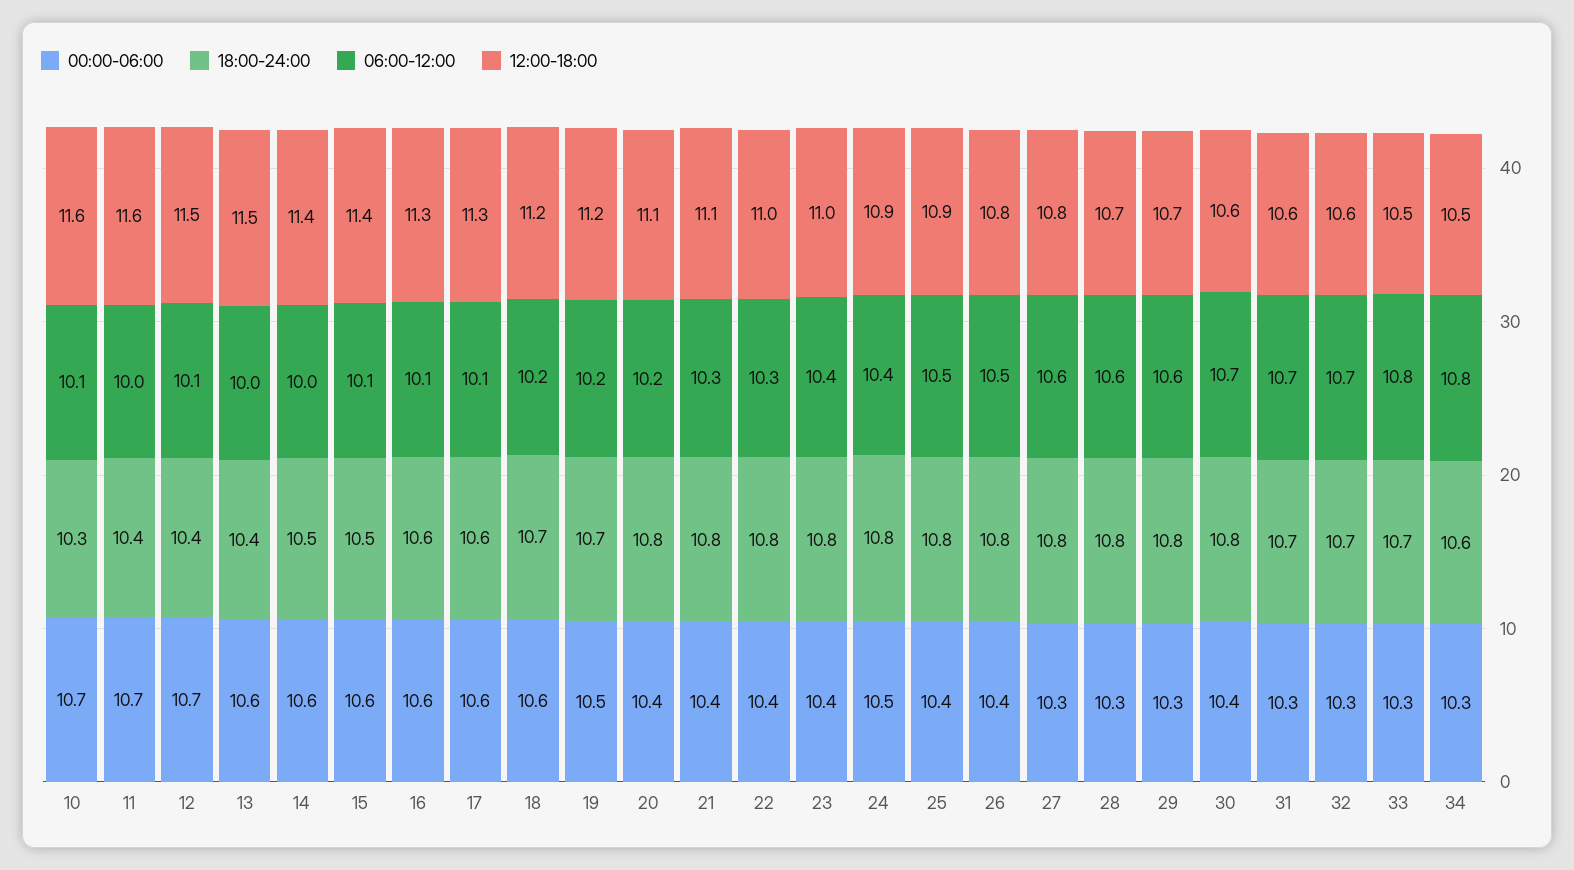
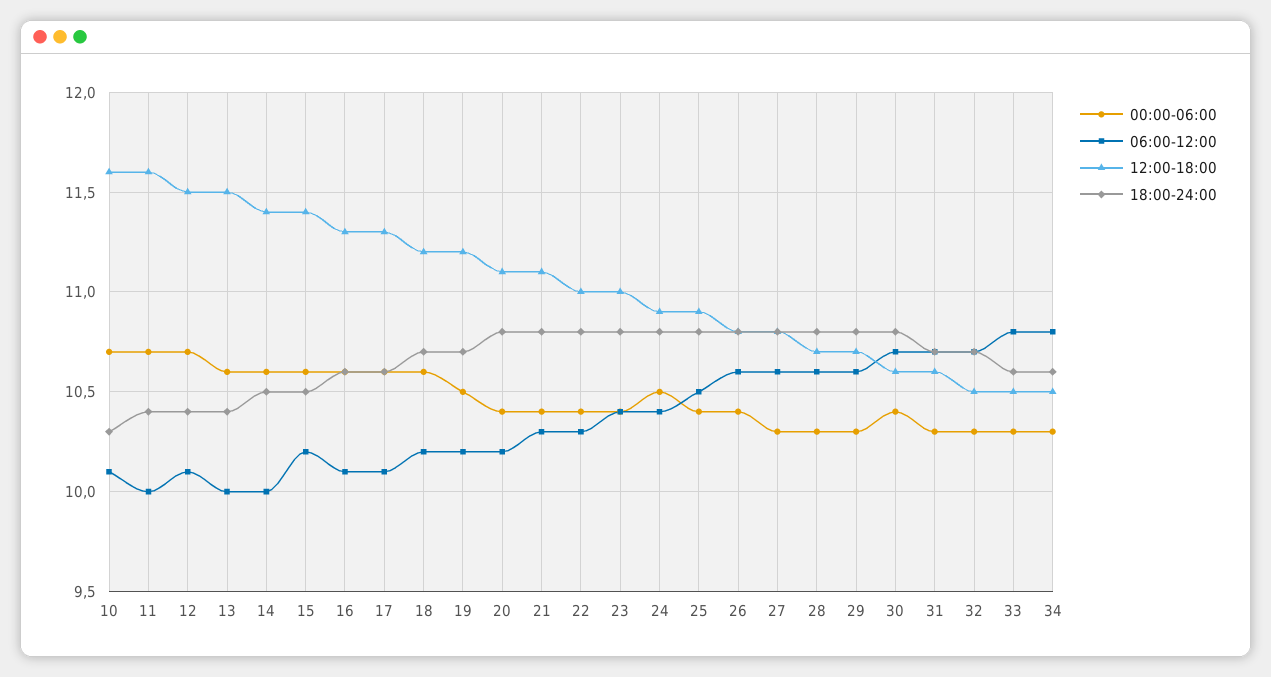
  {
    "00:00-06:00": {
      "10": 10.7,
      "11": 10.7,
      "12": 10.7,
      "13": 10.6,
      "14": 10.6,
      "15": 10.6,
      "16": 10.6,
      "17": 10.6,
      "18": 10.6,
      "19": 10.5,
      "20": 10.4,
      "21": 10.4,
      "22": 10.4,
      "23": 10.4,
      "24": 10.5,
      "25": 10.4,
      "26": 10.4,
      "27": 10.3,
      "28": 10.3,
      "29": 10.3,
      "30": 10.4,
      "31": 10.3,
      "32": 10.3,
      "33": 10.3,
      "34": 10.3
    },
    "18:00-24:00": {
      "10": 10.3,
      "11": 10.4,
      "12": 10.4,
      "13": 10.4,
      "14": 10.5,
      "15": 10.5,
      "16": 10.6,
      "17": 10.6,
      "18": 10.7,
      "19": 10.7,
      "20": 10.8,
      "21": 10.8,
      "22": 10.8,
      "23": 10.8,
      "24": 10.8,
      "25": 10.8,
      "26": 10.8,
      "27": 10.8,
      "28": 10.8,
      "29": 10.8,
      "30": 10.8,
      "31": 10.7,
      "32": 10.7,
-     "33": 10.7,
+     "33": 10.6,
      "34": 10.6
    },
    "06:00-12:00": {
      "10": 10.1,
      "11": 10,
      "12": 10.1,
      "13": 10,
      "14": 10,
-     "15": 10.1,
+     "15": 10.2,
      "16": 10.1,
      "17": 10.1,
      "18": 10.2,
      "19": 10.2,
      "20": 10.2,
      "21": 10.3,
      "22": 10.3,
      "23": 10.4,
      "24": 10.4,
      "25": 10.5,
-     "26": 10.5,
+     "26": 10.6,
      "27": 10.6,
      "28": 10.6,
      "29": 10.6,
      "30": 10.7,
      "31": 10.7,
      "32": 10.7,
      "33": 10.8,
      "34": 10.8
    },
    "12:00-18:00": {
      "10": 11.6,
      "11": 11.6,
      "12": 11.5,
      "13": 11.5,
      "14": 11.4,
      "15": 11.4,
      "16": 11.3,
      "17": 11.3,
      "18": 11.2,
      "19": 11.2,
      "20": 11.1,
      "21": 11.1,
      "22": 11,
      "23": 11,
      "24": 10.9,
      "25": 10.9,
      "26": 10.8,
      "27": 10.8,
      "28": 10.7,
      "29": 10.7,
      "30": 10.6,
      "31": 10.6,
-     "32": 10.6,
+     "32": 10.5,
      "33": 10.5,
      "34": 10.5
    }
  }

